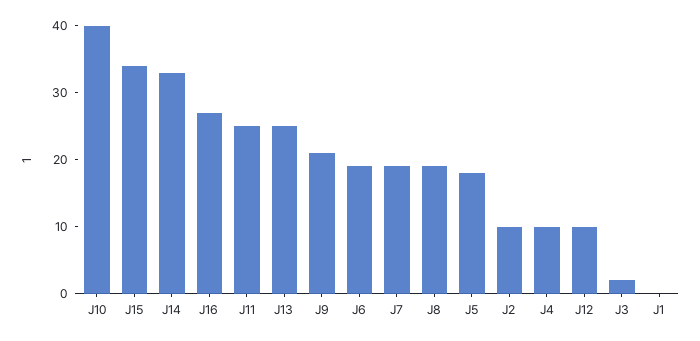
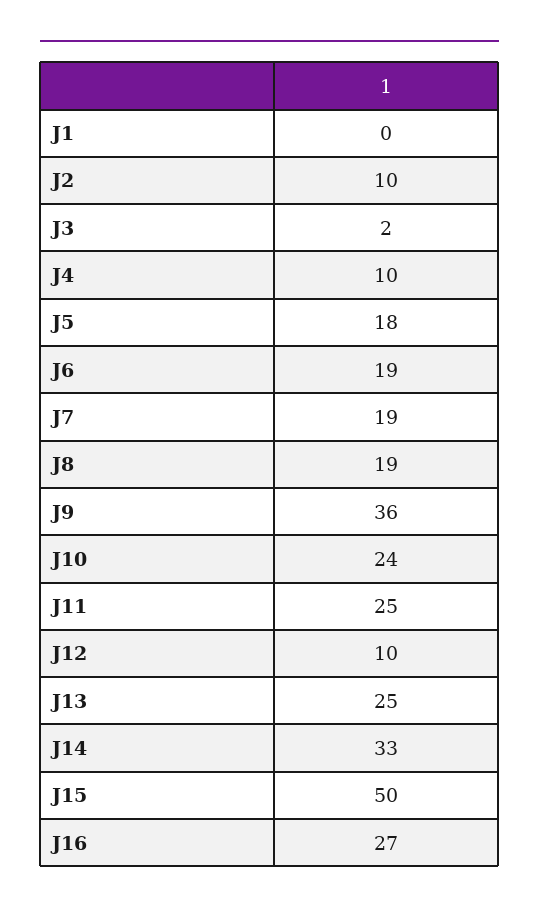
  {
-   "J10": 40,
+   "J10": 24,
-   "J15": 35,
+   "J15": 50,
    "J14": 33,
    "J16": 27,
    "J11": 25,
    "J13": 25,
-   "J9": 20,
+   "J9": 36,
    "J6": 19,
    "J7": 19,
    "J8": 19,
    "J5": 18,
    "J2": 10,
    "J4": 10,
    "J12": 10,
    "J3": 2,
    "J1": 0
  }

